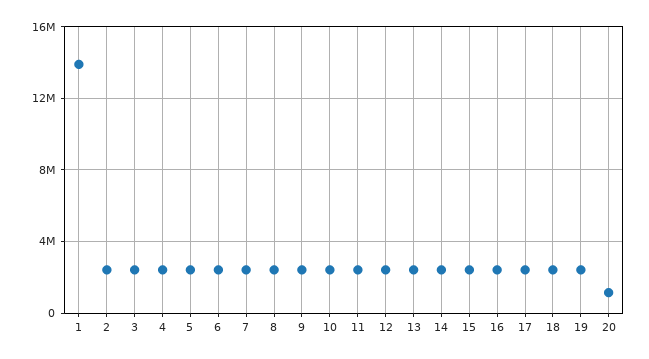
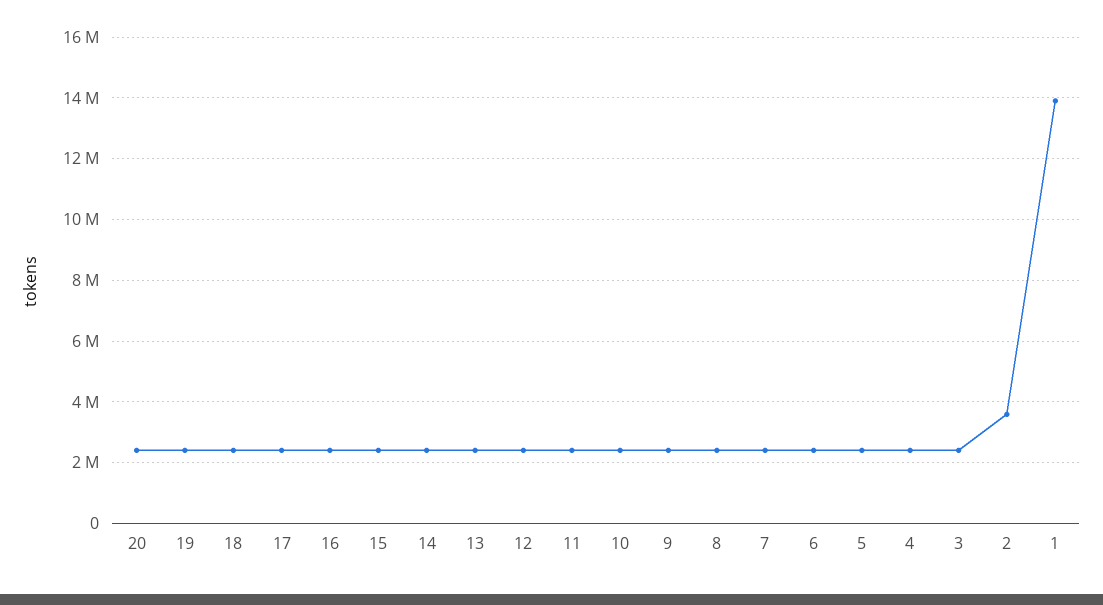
  {
    "1": 13800000,
-   "2": 2500000,
+   "2": 3600000,
    "3": 2400000,
    "4": 2400000,
    "5": 2400000,
    "6": 2400000,
    "7": 2400000,
    "8": 2400000,
    "9": 2400000,
    "10": 2400000,
    "11": 2400000,
    "12": 2400000,
    "13": 2400000,
    "14": 2400000,
    "15": 2400000,
    "16": 2400000,
    "17": 2400000,
    "18": 2400000,
    "19": 2400000,
-   "20": 1000000
+   "20": 2400000
  }

